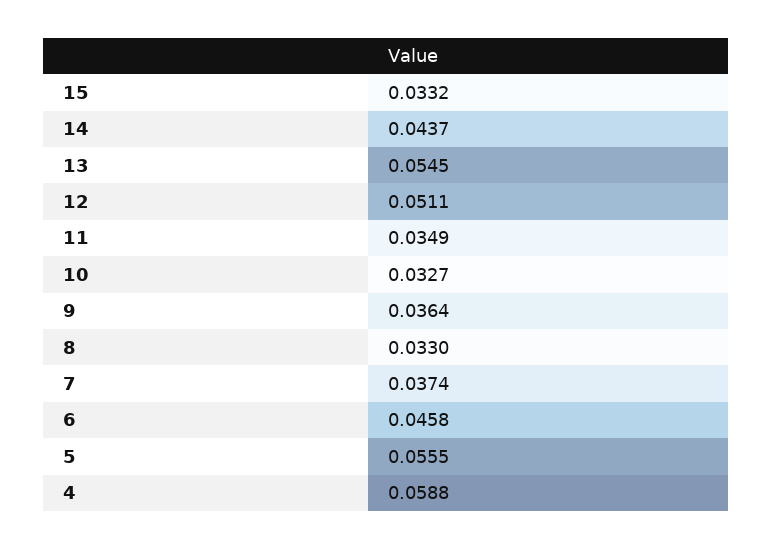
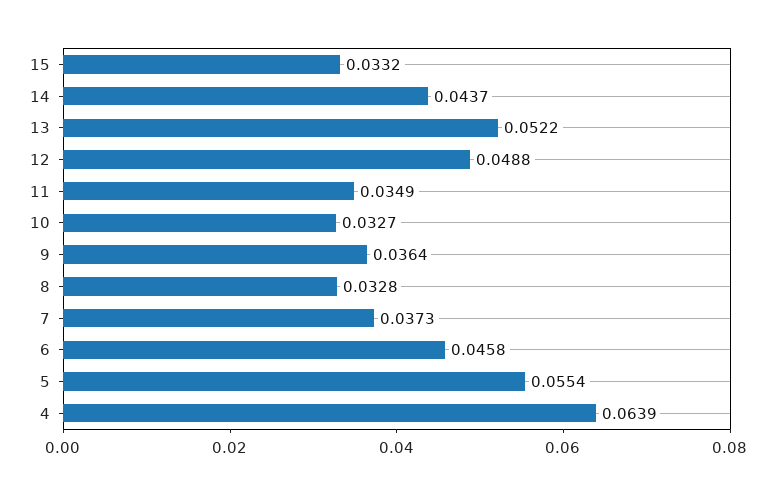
  {
    "15": 0.0332,
    "14": 0.0437,
-   "13": 0.0545,
+   "13": 0.0522,
-   "12": 0.0511,
+   "12": 0.0488,
    "11": 0.0349,
    "10": 0.0327,
    "9": 0.0364,
-   "8": 0.033,
+   "8": 0.0328,
-   "7": 0.0374,
+   "7": 0.0373,
    "6": 0.0458,
-   "5": 0.0555,
+   "5": 0.0554,
-   "4": 0.0588
+   "4": 0.0639
  }

